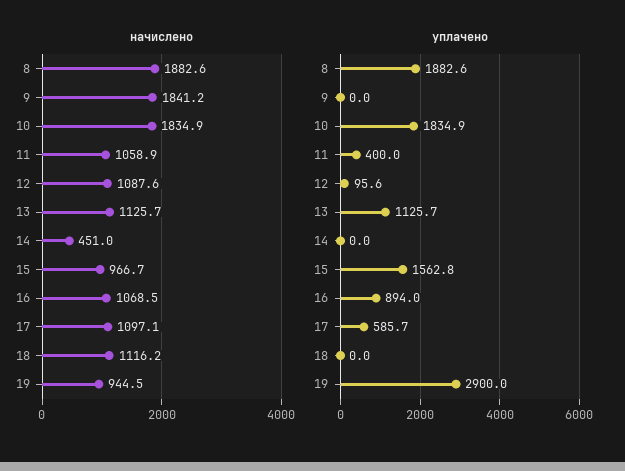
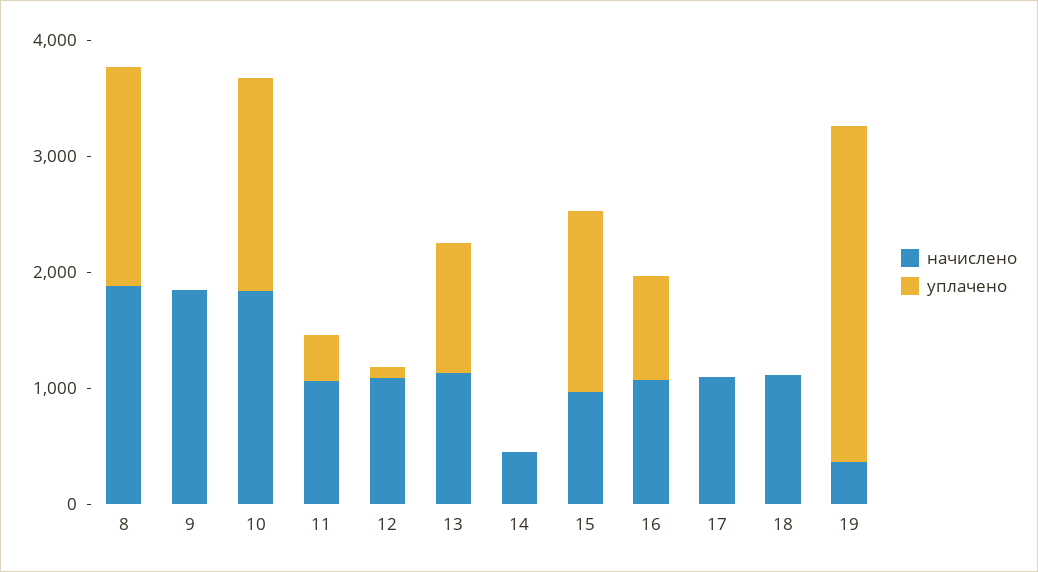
  {
    "начислено": {
      "8": 1882.6,
      "9": 1841.2,
      "10": 1834.9,
      "11": 1058.9,
      "12": 1087.6,
      "13": 1125.7,
      "14": 451,
      "15": 966.7,
      "16": 1068.5,
      "17": 1097.1,
      "18": 1116.2,
-     "19": 944.5
+     "19": 400
    },
    "уплачено": {
      "8": 1882.6,
      "9": 0,
      "10": 1834.9,
      "11": 400,
      "12": 95.6,
      "13": 1125.7,
      "14": 0,
      "15": 1562.8,
      "16": 894,
-     "17": 585.7,
+     "17": 0,
      "18": 0,
      "19": 2900
    }
  }

